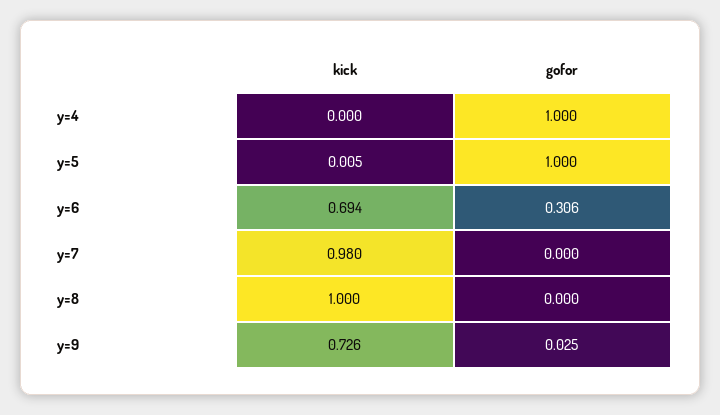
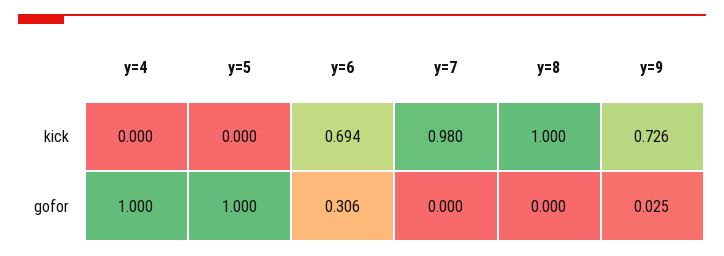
  {
    "kick": {
      "y=4": 0,
-     "y=5": 0.005,
+     "y=5": 0,
      "y=6": 0.694,
      "y=7": 0.98,
      "y=8": 1,
      "y=9": 0.726
    },
    "gofor": {
      "y=4": 1,
      "y=5": 1,
      "y=6": 0.306,
      "y=7": 0,
      "y=8": 0,
      "y=9": 0.025
    }
  }

